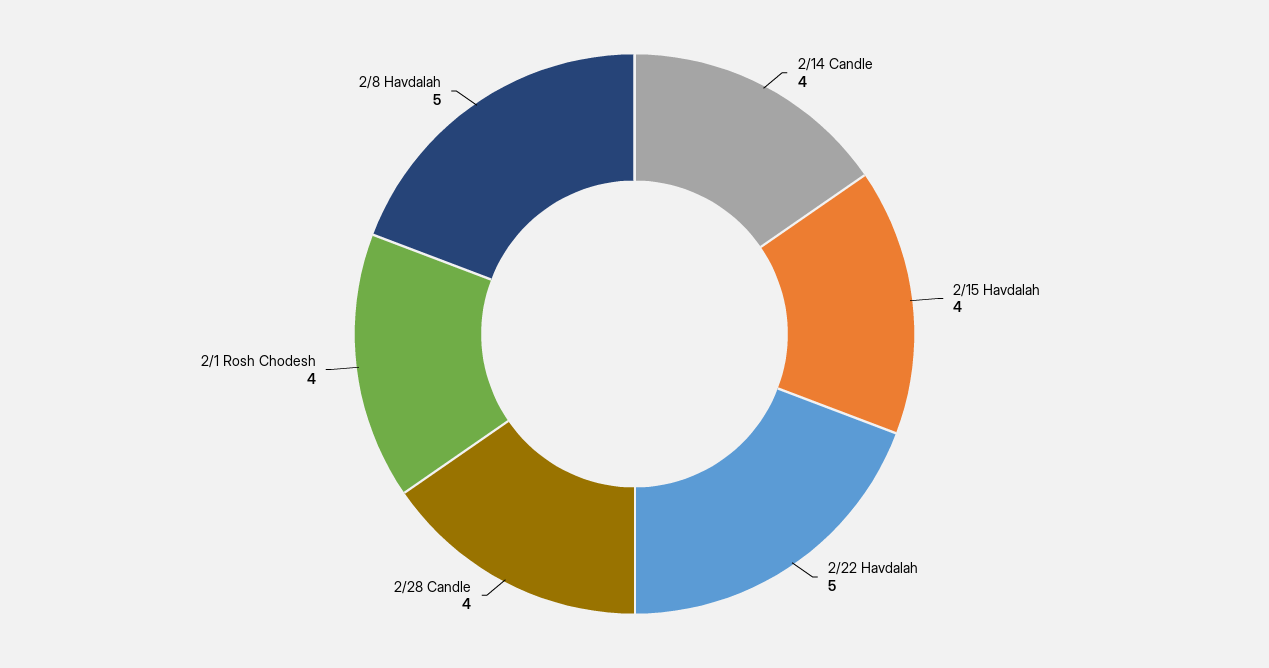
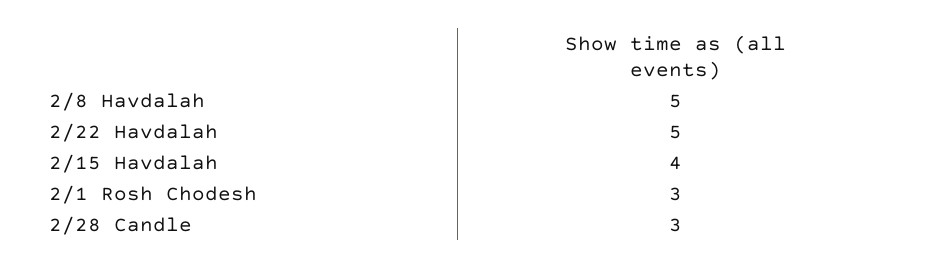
  {
-   "2/14 Candle": 4,
    "2/15 Havdalah": 4,
    "2/22 Havdalah": 5,
-   "2/28 Candle": 4,
+   "2/28 Candle": 3,
-   "2/1 Rosh Chodesh": 4,
+   "2/1 Rosh Chodesh": 3,
    "2/8 Havdalah": 5
  }

